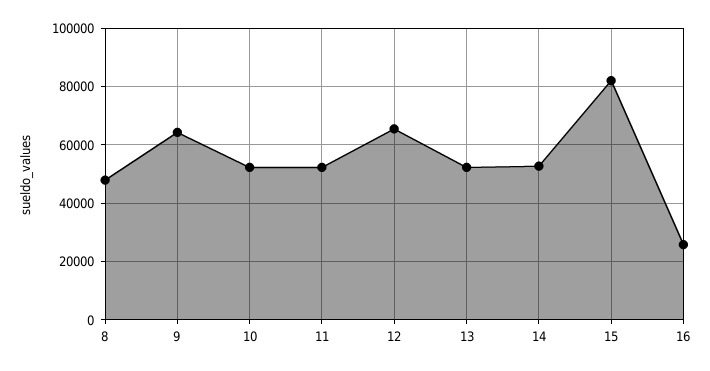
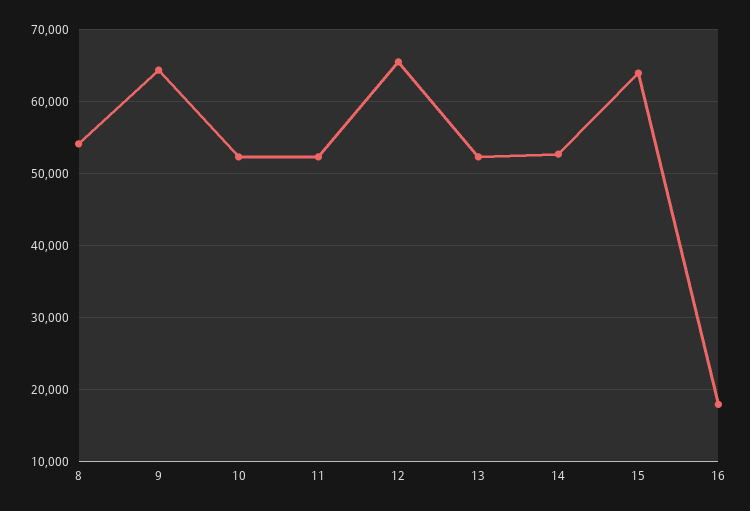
  {
-   "8": 47500,
+   "8": 54000,
    "9": 64000,
    "10": 52000,
    "11": 52000,
    "12": 66000,
    "13": 52000,
    "14": 53000,
-   "15": 82500,
+   "15": 64000,
-   "16": 25000
+   "16": 18000
  }

